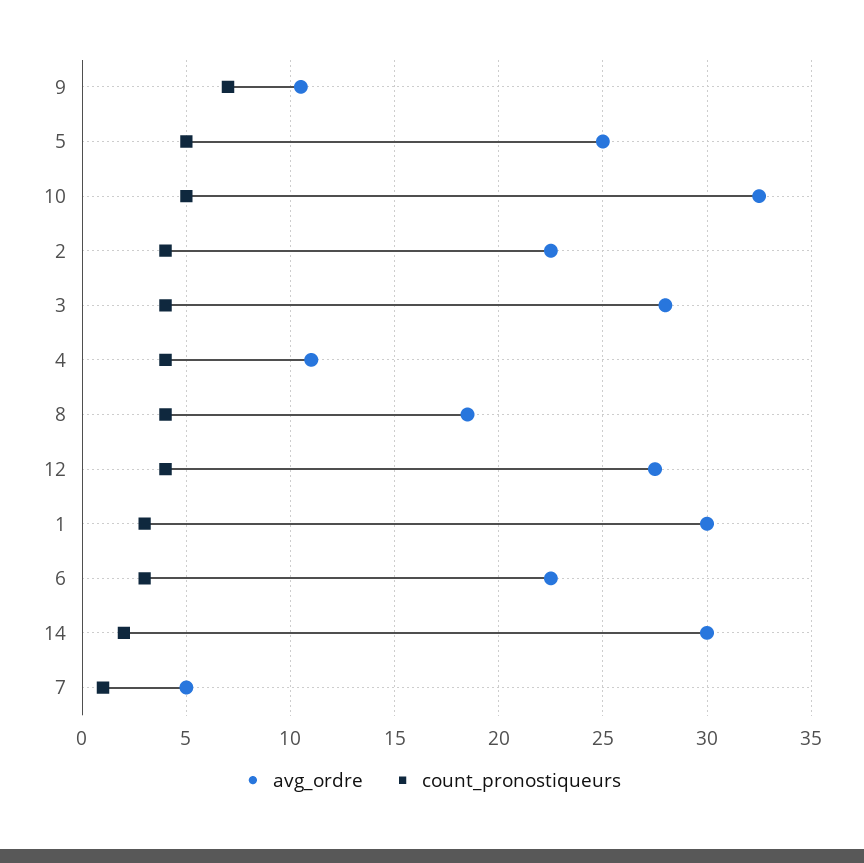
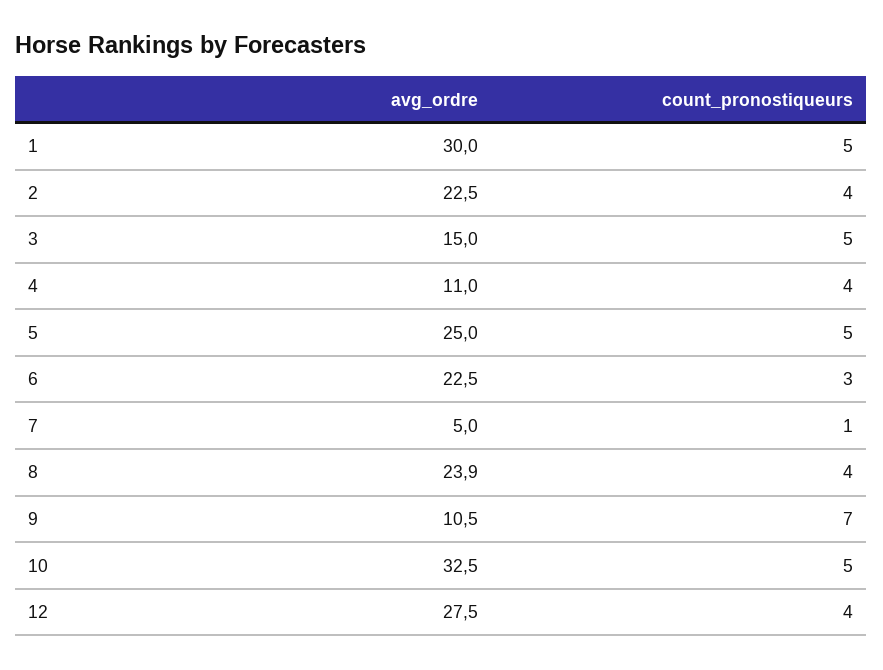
  {
    "avg_ordre": {
      "9": 10.5,
      "5": 25,
      "10": 32.5,
      "2": 22.5,
-     "3": 28,
+     "3": 15,
      "4": 11,
-     "8": 18.5,
+     "8": 23.9,
      "12": 27.5,
      "1": 30,
      "6": 22.5,
-     "14": 30,
      "7": 5
    },
    "count_pronostiqueurs": {
      "9": 7,
      "5": 5,
      "10": 5,
      "2": 4,
-     "3": 4,
+     "3": 5,
      "4": 4,
      "8": 4,
      "12": 4,
-     "1": 3,
+     "1": 5,
      "6": 3,
-     "14": 2,
      "7": 1
    }
  }

